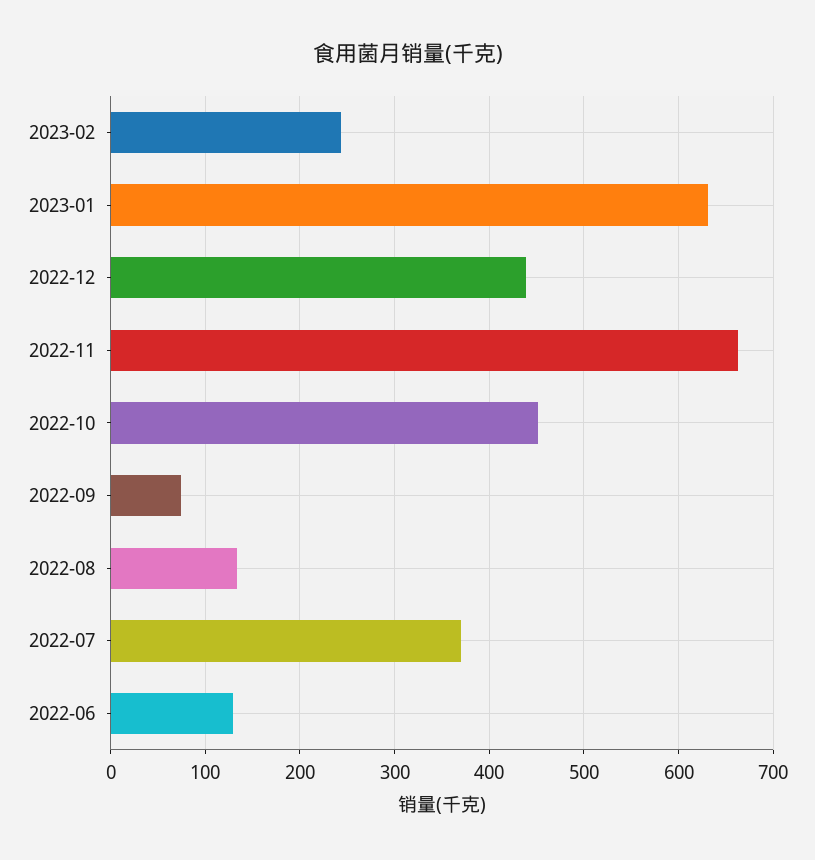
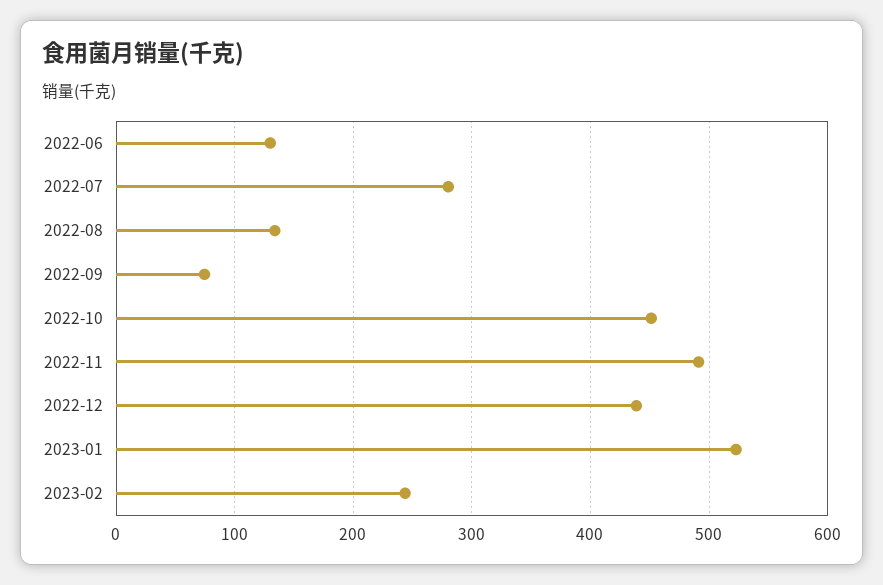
  {
    "2023-02": 240,
-   "2023-01": 630,
+   "2023-01": 520,
    "2022-12": 440,
-   "2022-11": 660,
+   "2022-11": 490,
    "2022-10": 450,
    "2022-09": 70,
    "2022-08": 130,
-   "2022-07": 370,
+   "2022-07": 280,
    "2022-06": 130
  }

